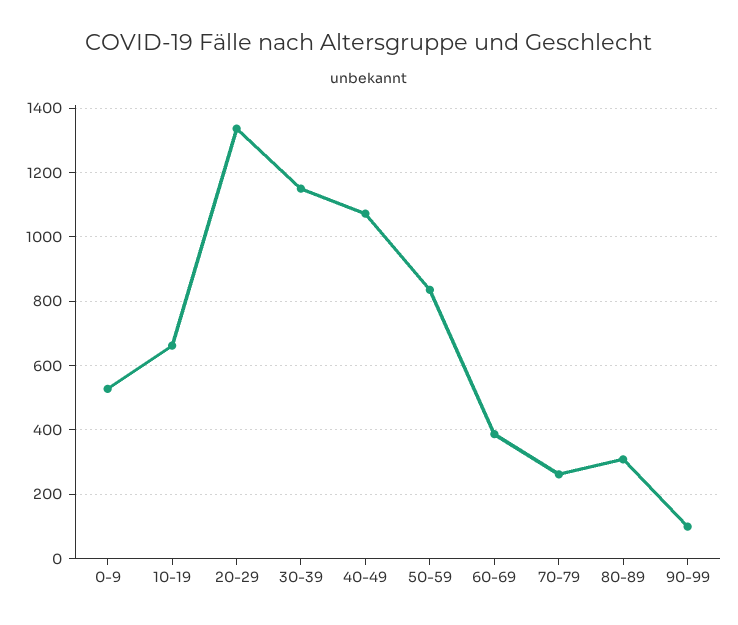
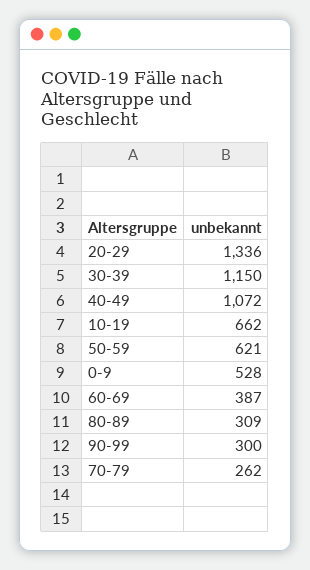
  {
    "0-9": 528,
    "10-19": 662,
    "20-29": 1336,
    "30-39": 1150,
    "40-49": 1072,
-   "50-59": 840,
+   "50-59": 621,
    "60-69": 387,
    "70-79": 262,
    "80-89": 309,
-   "90-99": 100
+   "90-99": 300
  }

